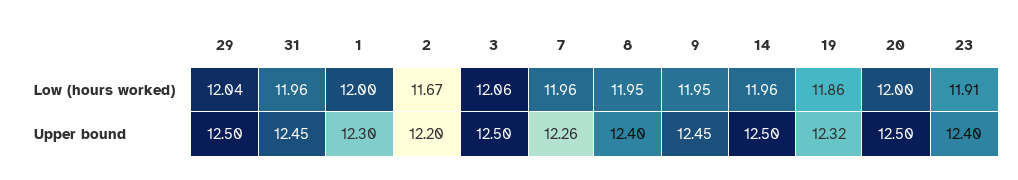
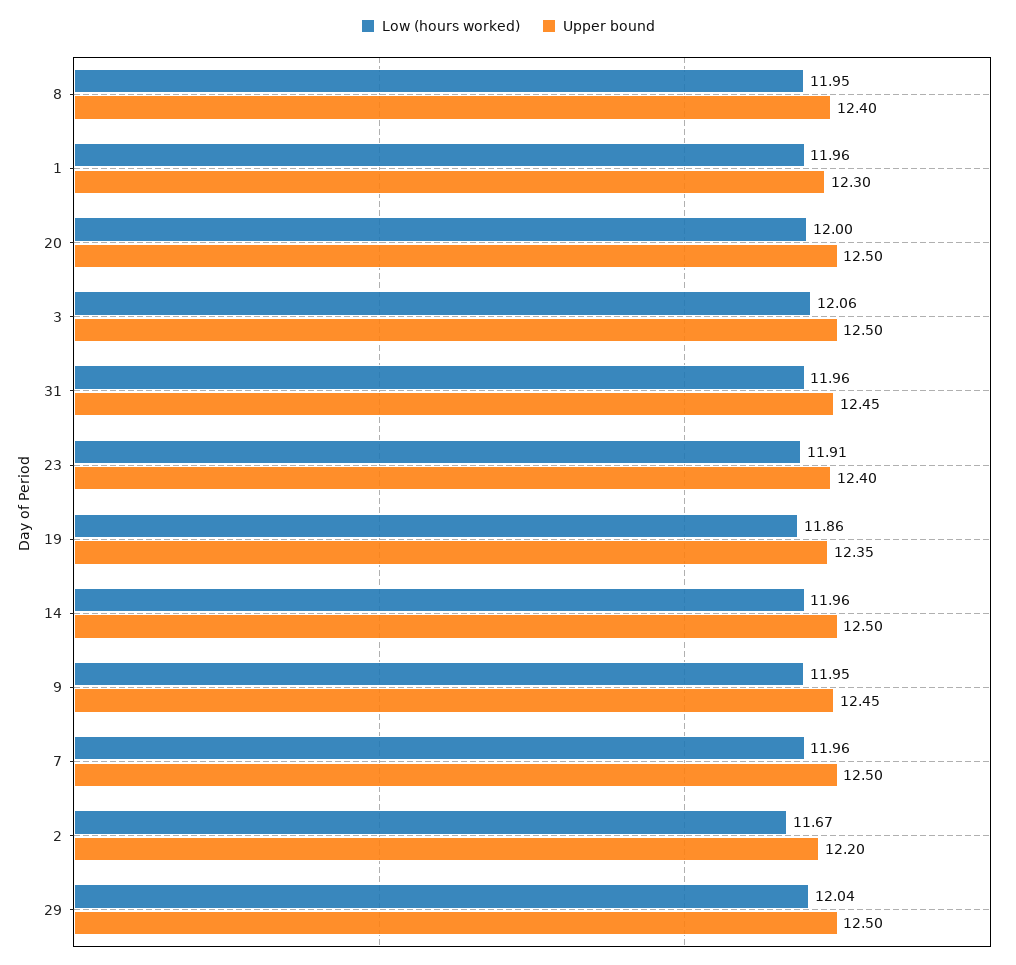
  {
    "Low (hours worked)": {
      "29": 12.04,
      "31": 11.96,
-     "1": 12,
+     "1": 11.96,
      "2": 11.67,
      "3": 12.06,
      "7": 11.96,
      "8": 11.95,
      "9": 11.95,
      "14": 11.96,
      "19": 11.86,
      "20": 12,
      "23": 11.91
    },
    "Upper bound": {
      "29": 12.5,
      "31": 12.45,
      "1": 12.3,
      "2": 12.2,
      "3": 12.5,
-     "7": 12.26,
+     "7": 12.5,
      "8": 12.4,
      "9": 12.45,
      "14": 12.5,
-     "19": 12.32,
+     "19": 12.35,
      "20": 12.5,
      "23": 12.4
    }
  }

